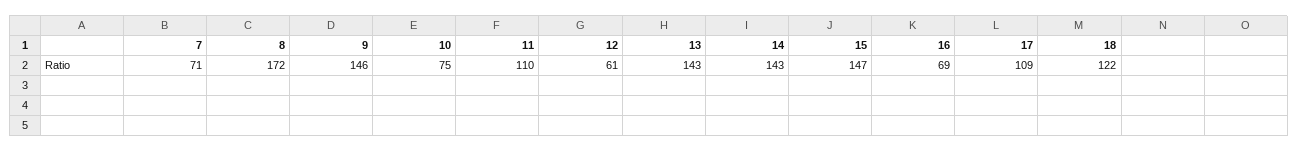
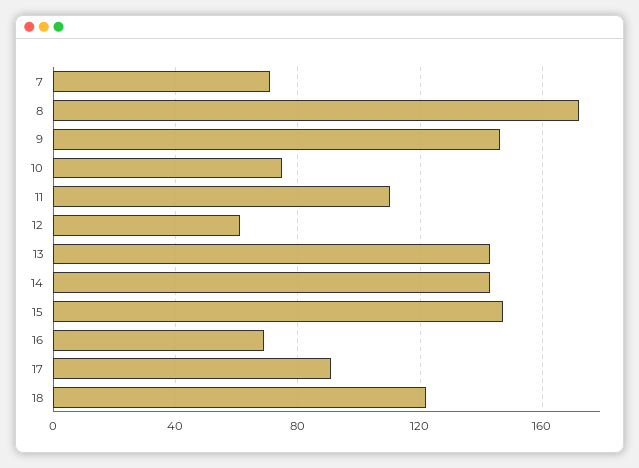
  {
    "7": 71,
    "8": 172,
    "9": 146,
    "10": 75,
    "11": 110,
    "12": 61,
    "13": 143,
    "14": 143,
    "15": 147,
    "16": 69,
-   "17": 109,
+   "17": 90,
    "18": 122
  }

